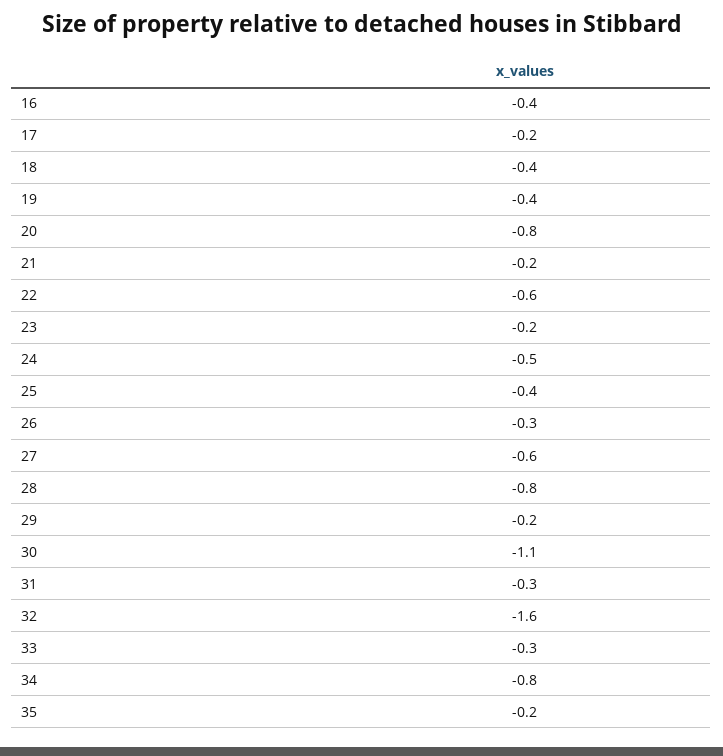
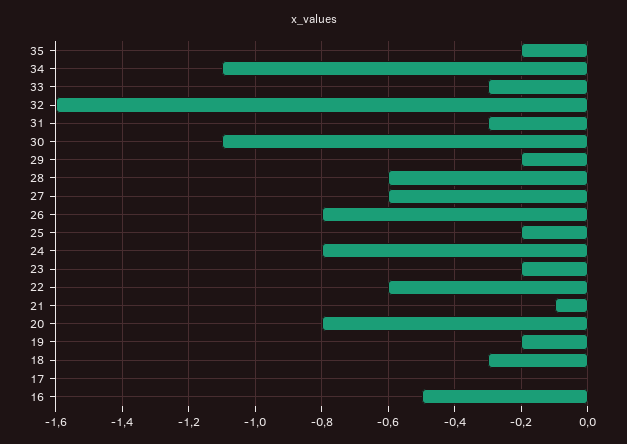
  {
-   "16": -0.4,
+   "16": -0.5,
-   "17": -0.2,
+   "17": 0,
-   "18": -0.4,
+   "18": -0.3,
-   "19": -0.4,
+   "19": -0.2,
    "20": -0.8,
-   "21": -0.2,
+   "21": -0.1,
    "22": -0.6,
    "23": -0.2,
-   "24": -0.5,
+   "24": -0.8,
-   "25": -0.4,
+   "25": -0.2,
-   "26": -0.3,
+   "26": -0.8,
    "27": -0.6,
-   "28": -0.8,
+   "28": -0.6,
    "29": -0.2,
    "30": -1.1,
    "31": -0.3,
    "32": -1.6,
    "33": -0.3,
-   "34": -0.8,
+   "34": -1.1,
    "35": -0.2
  }

